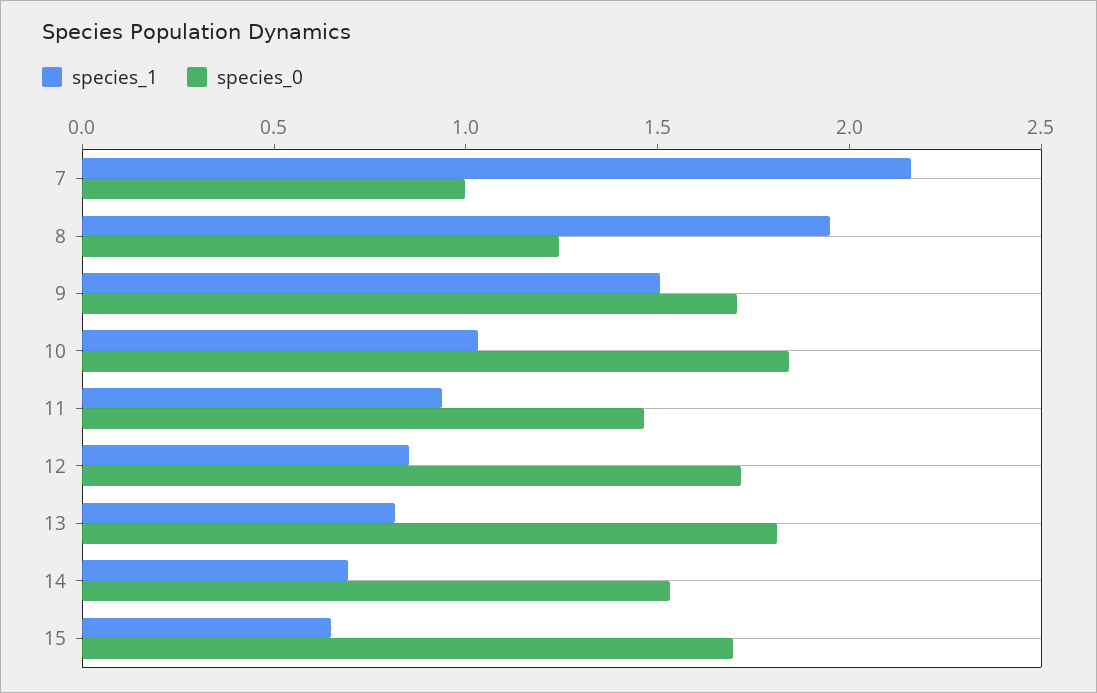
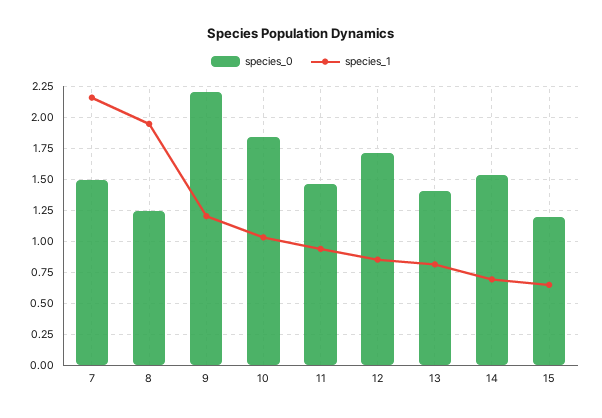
  {
    "species_1": {
      "7": 2.15,
      "8": 1.95,
-     "9": 1.5,
+     "9": 1.2,
      "10": 1.05,
      "11": 0.95,
      "12": 0.85,
      "13": 0.8,
      "14": 0.7,
      "15": 0.65
    },
    "species_0": {
-     "7": 1,
+     "7": 1.5,
      "8": 1.25,
-     "9": 1.7,
+     "9": 2.2,
      "10": 1.85,
      "11": 1.45,
      "12": 1.7,
-     "13": 1.8,
+     "13": 1.4,
      "14": 1.55,
-     "15": 1.7
+     "15": 1.2
    }
  }

